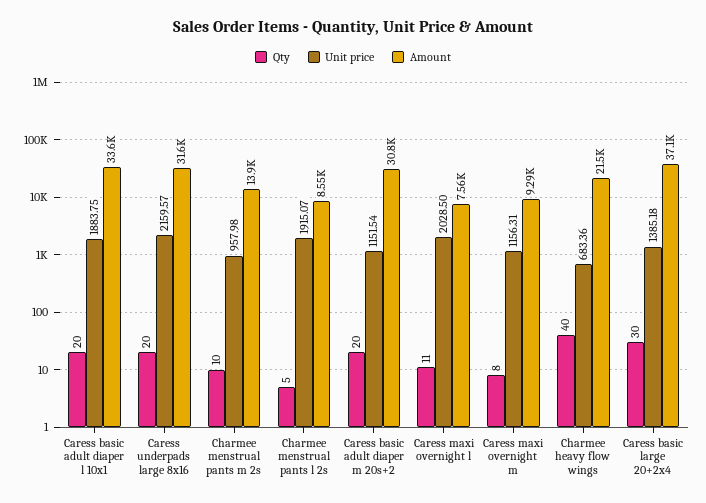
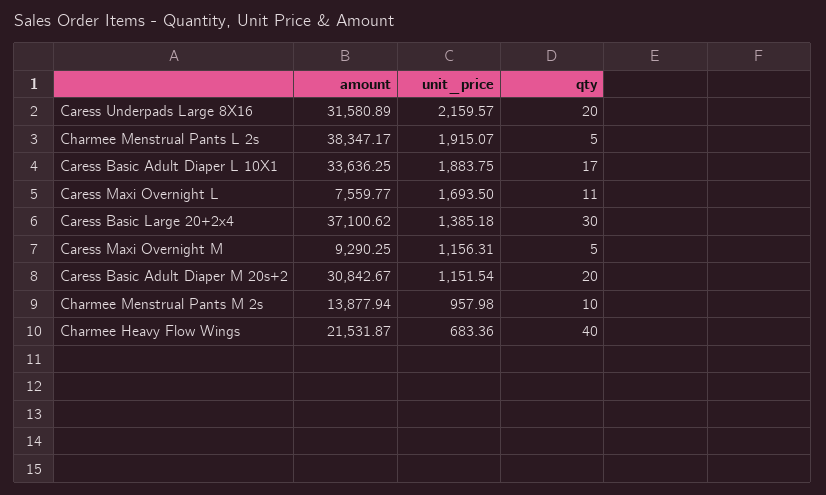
  {
    "Qty": {
-     "Caress basic adult diaper l 10x1": 20,
+     "Caress basic adult diaper l 10x1": 17,
      "Caress underpads large 8x16": 20,
      "Charmee menstrual pants m 2s": 10,
      "Charmee menstrual pants l 2s": 5,
      "Caress basic adult diaper m 20s+2": 20,
      "Caress maxi overnight l": 11,
-     "Caress maxi overnight m": 8,
+     "Caress maxi overnight m": 5,
      "Charmee heavy flow wings": 40,
      "Caress basic large 20+2x4": 30
    },
    "Unit price": {
      "Caress basic adult diaper l 10x1": 1883.75,
      "Caress underpads large 8x16": 2159.57,
      "Charmee menstrual pants m 2s": 957.98,
      "Charmee menstrual pants l 2s": 1915.07,
      "Caress basic adult diaper m 20s+2": 1151.54,
-     "Caress maxi overnight l": 2028.5,
+     "Caress maxi overnight l": 1693.5,
      "Caress maxi overnight m": 1156.31,
      "Charmee heavy flow wings": 683.36,
      "Caress basic large 20+2x4": 1385.18
    },
    "Amount": {
      "Caress basic adult diaper l 10x1": 33636.25,
      "Caress underpads large 8x16": 31580.89,
      "Charmee menstrual pants m 2s": 13877.94,
-     "Charmee menstrual pants l 2s": 8550,
+     "Charmee menstrual pants l 2s": 38347.17,
      "Caress basic adult diaper m 20s+2": 30842.67,
      "Caress maxi overnight l": 7559.77,
      "Caress maxi overnight m": 9290.25,
      "Charmee heavy flow wings": 21531.87,
      "Caress basic large 20+2x4": 37100.62
    }
  }

